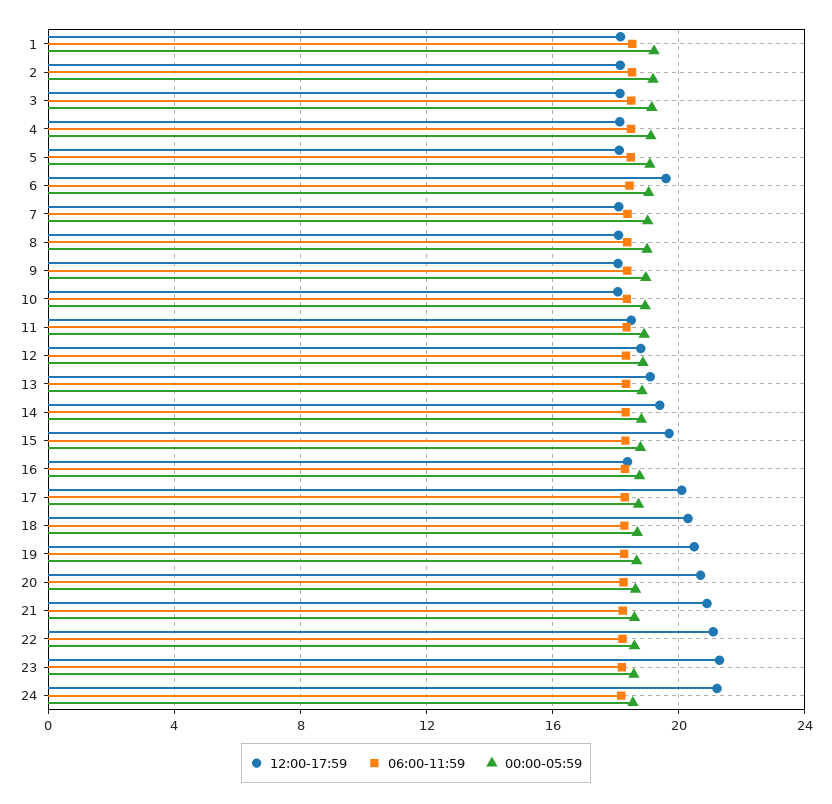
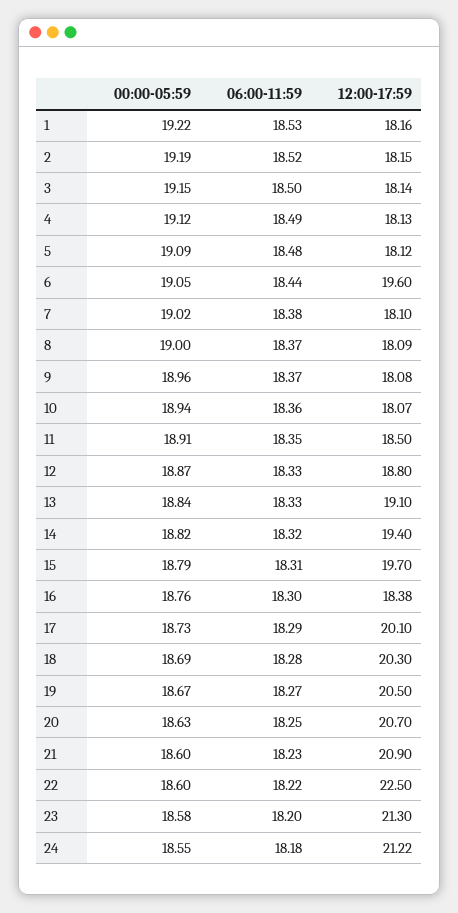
  {
    "12:00-17:59": {
      "1": 18.16,
      "2": 18.15,
      "3": 18.14,
      "4": 18.13,
      "5": 18.12,
      "6": 19.6,
      "7": 18.1,
      "8": 18.09,
      "9": 18.08,
      "10": 18.07,
      "11": 18.5,
      "12": 18.8,
      "13": 19.1,
      "14": 19.4,
      "15": 19.7,
      "16": 18.38,
      "17": 20.1,
      "18": 20.3,
      "19": 20.5,
      "20": 20.7,
      "21": 20.9,
-     "22": 21,
+     "22": 22.5,
      "23": 21.3,
      "24": 21.22
    },
    "06:00-11:59": {
      "1": 18.53,
      "2": 18.52,
      "3": 18.5,
      "4": 18.49,
      "5": 18.48,
      "6": 18.44,
      "7": 18.38,
      "8": 18.37,
      "9": 18.37,
      "10": 18.36,
      "11": 18.35,
      "12": 18.33,
      "13": 18.33,
      "14": 18.32,
      "15": 18.31,
      "16": 18.3,
      "17": 18.29,
      "18": 18.28,
      "19": 18.27,
      "20": 18.25,
      "21": 18.23,
      "22": 18.22,
      "23": 18.2,
      "24": 18.18
    },
    "00:00-05:59": {
      "1": 19.22,
      "2": 19.19,
      "3": 19.15,
      "4": 19.12,
      "5": 19.09,
      "6": 19.05,
      "7": 19.02,
      "8": 19,
      "9": 18.96,
      "10": 18.94,
      "11": 18.91,
      "12": 18.87,
      "13": 18.84,
      "14": 18.82,
      "15": 18.79,
      "16": 18.76,
      "17": 18.73,
      "18": 18.69,
      "19": 18.67,
      "20": 18.63,
      "21": 18.6,
      "22": 18.6,
      "23": 18.58,
      "24": 18.55
    }
  }

